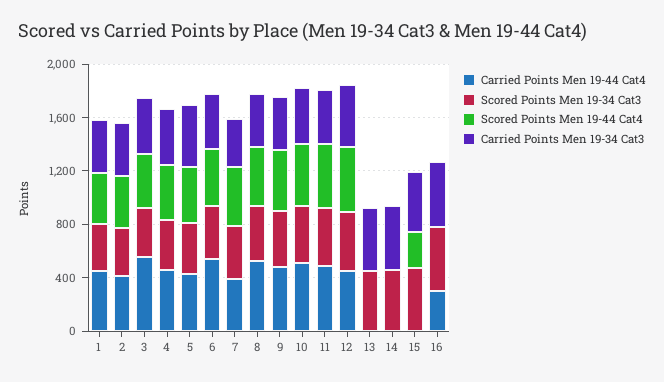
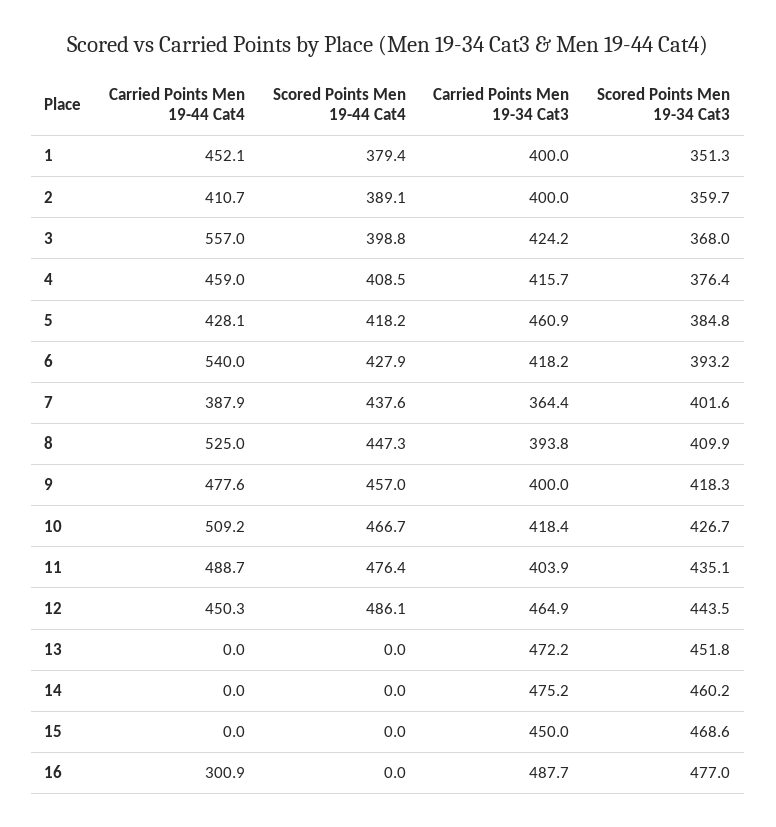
  {
    "Carried Points Men 19-44 Cat4": {
      "1": 452.1,
      "2": 410.7,
      "3": 557,
      "4": 459,
      "5": 428.1,
      "6": 540,
      "7": 387.9,
      "8": 525,
      "9": 477.6,
      "10": 509.2,
      "11": 488.7,
      "12": 450.3,
      "13": 0,
      "14": 0,
      "15": 0,
      "16": 300.9
    },
    "Scored Points Men 19-34 Cat3": {
      "1": 351.3,
      "2": 359.7,
      "3": 368,
      "4": 376.4,
      "5": 384.8,
      "6": 393.2,
      "7": 401.6,
      "8": 409.9,
      "9": 418.3,
      "10": 426.7,
      "11": 435.1,
      "12": 443.5,
      "13": 451.8,
      "14": 460.2,
      "15": 468.6,
      "16": 477
    },
    "Scored Points Men 19-44 Cat4": {
      "1": 379.4,
      "2": 389.1,
      "3": 398.8,
      "4": 408.5,
      "5": 418.2,
      "6": 427.9,
      "7": 437.6,
      "8": 447.3,
      "9": 457,
      "10": 466.7,
      "11": 476.4,
      "12": 486.1,
      "13": 0,
      "14": 0,
-     "15": 300,
+     "15": 0,
      "16": 0
    },
    "Carried Points Men 19-34 Cat3": {
      "1": 400,
      "2": 400,
      "3": 424.2,
      "4": 415.7,
      "5": 460.9,
      "6": 418.2,
      "7": 364.4,
      "8": 393.8,
      "9": 400,
      "10": 418.4,
      "11": 403.9,
      "12": 464.9,
      "13": 472.2,
      "14": 475.2,
      "15": 450,
      "16": 487.7
    }
  }

